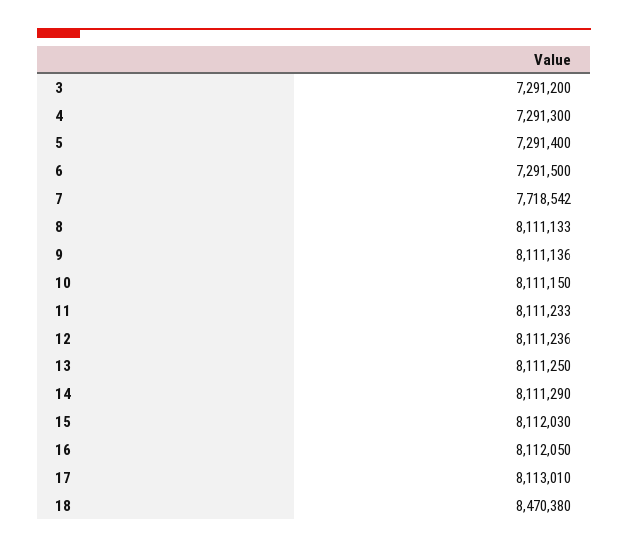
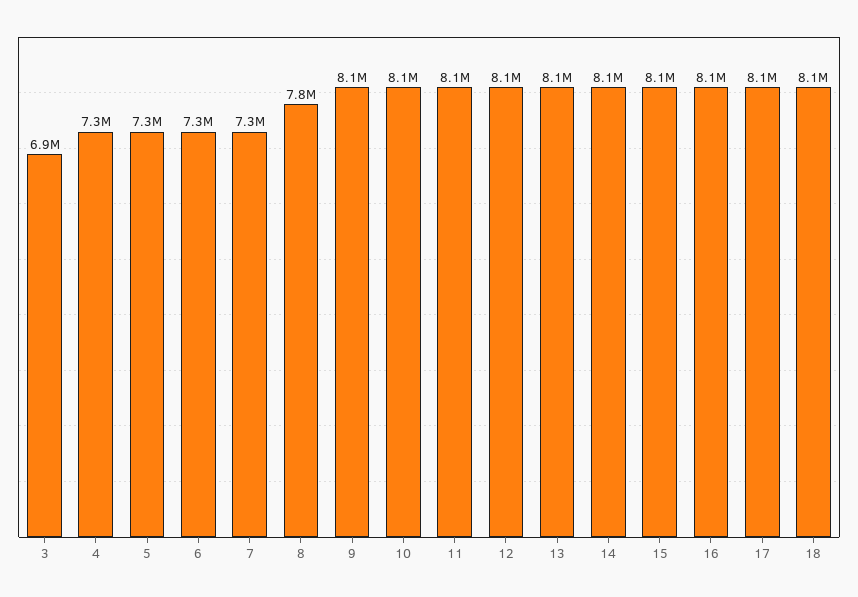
  {
-   "3": 7291200,
+   "3": 6900000,
    "4": 7291300,
    "5": 7291400,
    "6": 7291500,
-   "7": 7718542,
+   "7": 7300000,
-   "8": 8111133,
+   "8": 7800000,
    "9": 8111136,
    "10": 8111150,
    "11": 8111233,
    "12": 8111236,
    "13": 8111250,
    "14": 8111290,
    "15": 8112030,
    "16": 8112050,
    "17": 8113010,
-   "18": 8470380
+   "18": 8100000
  }

